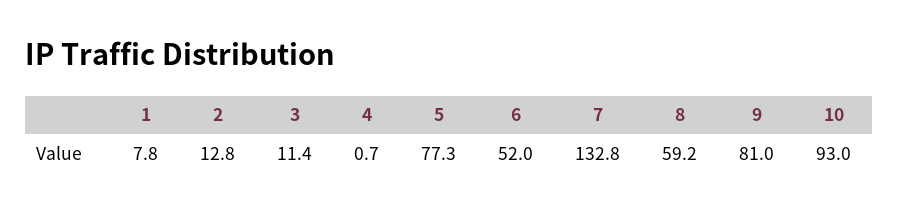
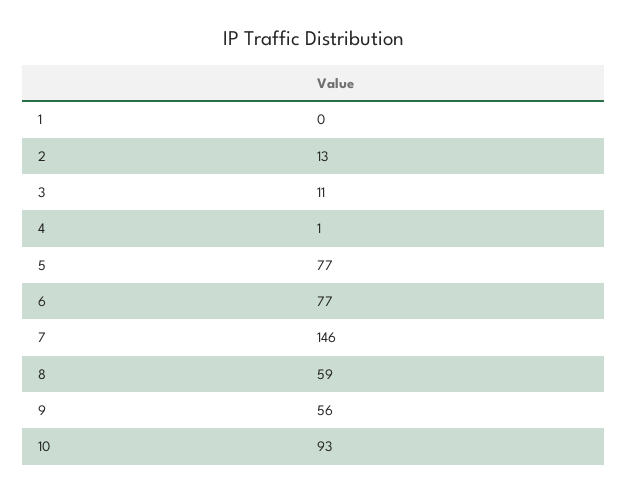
  {
-   "1": 7.8,
+   "1": 0,
    "2": 12.8,
    "3": 11.4,
    "4": 0.7,
    "5": 77.3,
-   "6": 52,
+   "6": 77,
-   "7": 132.8,
+   "7": 146,
    "8": 59.2,
-   "9": 81,
+   "9": 56,
    "10": 93
  }

